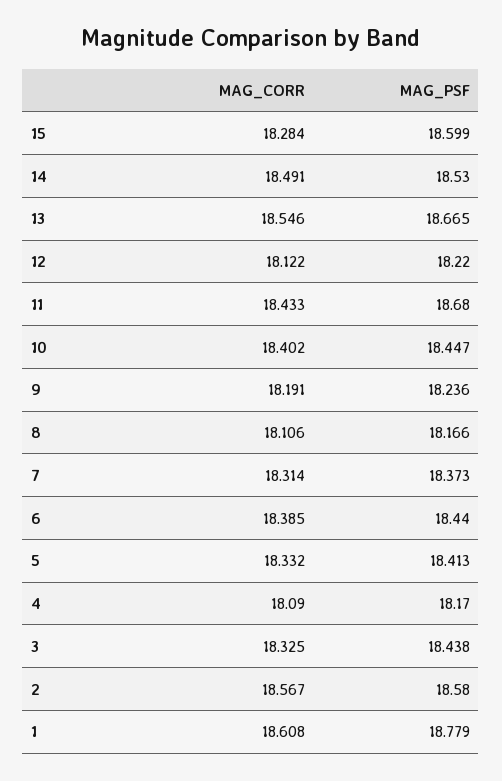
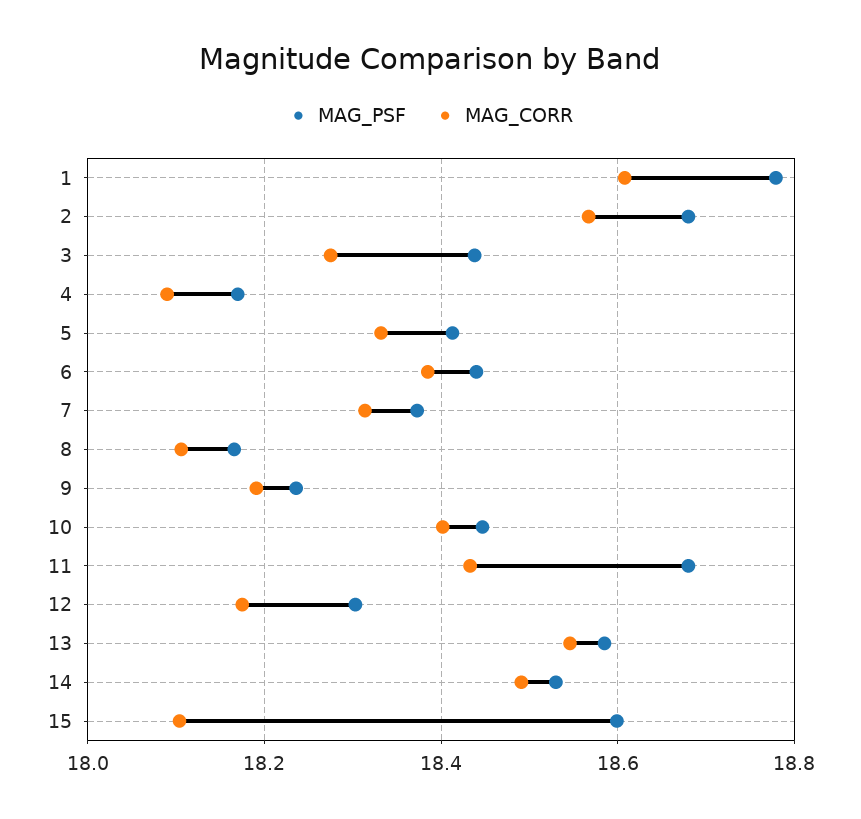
  {
    "MAG_CORR": {
-     "15": 18.284,
+     "15": 18.1,
      "14": 18.491,
      "13": 18.546,
-     "12": 18.122,
+     "12": 18.18,
      "11": 18.433,
      "10": 18.402,
      "9": 18.191,
      "8": 18.106,
      "7": 18.314,
      "6": 18.385,
      "5": 18.332,
      "4": 18.09,
-     "3": 18.325,
+     "3": 18.28,
      "2": 18.567,
      "1": 18.608
    },
    "MAG_PSF": {
      "15": 18.599,
      "14": 18.53,
-     "13": 18.665,
+     "13": 18.58,
-     "12": 18.22,
+     "12": 18.3,
      "11": 18.68,
      "10": 18.447,
      "9": 18.236,
      "8": 18.166,
      "7": 18.373,
      "6": 18.44,
      "5": 18.413,
      "4": 18.17,
      "3": 18.438,
-     "2": 18.58,
+     "2": 18.68,
      "1": 18.779
    }
  }

